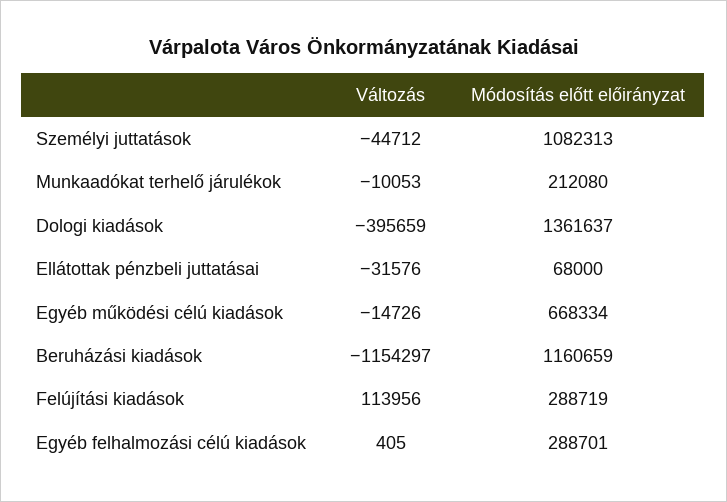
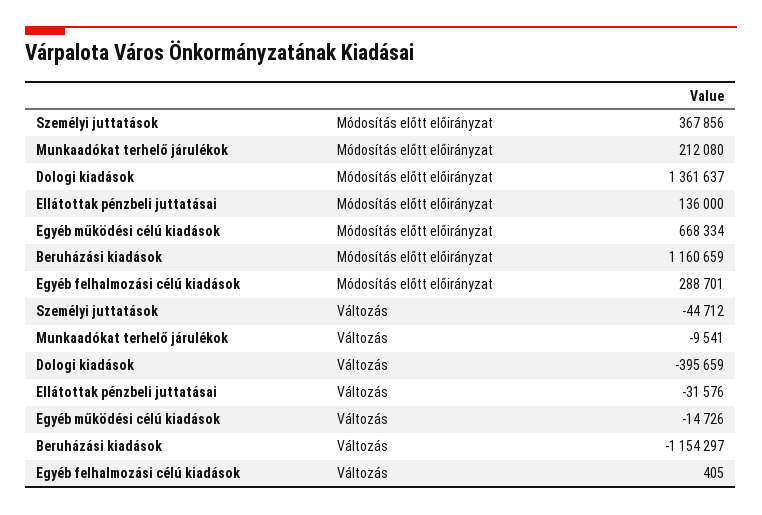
  {
    "Változás": {
      "Személyi juttatások": -44712,
-     "Munkaadókat terhelő járulékok": -10053,
+     "Munkaadókat terhelő járulékok": -9541,
      "Dologi kiadások": -395659,
      "Ellátottak pénzbeli juttatásai": -31576,
      "Egyéb működési célú kiadások": -14726,
      "Beruházási kiadások": -1154297,
-     "Felújítási kiadások": 113956,
      "Egyéb felhalmozási célú kiadások": 405
    },
    "Módosítás előtt előirányzat": {
-     "Személyi juttatások": 1082313,
+     "Személyi juttatások": 367856,
      "Munkaadókat terhelő járulékok": 212080,
      "Dologi kiadások": 1361637,
-     "Ellátottak pénzbeli juttatásai": 68000,
+     "Ellátottak pénzbeli juttatásai": 136000,
      "Egyéb működési célú kiadások": 668334,
      "Beruházási kiadások": 1160659,
-     "Felújítási kiadások": 288719,
      "Egyéb felhalmozási célú kiadások": 288701
    }
  }

